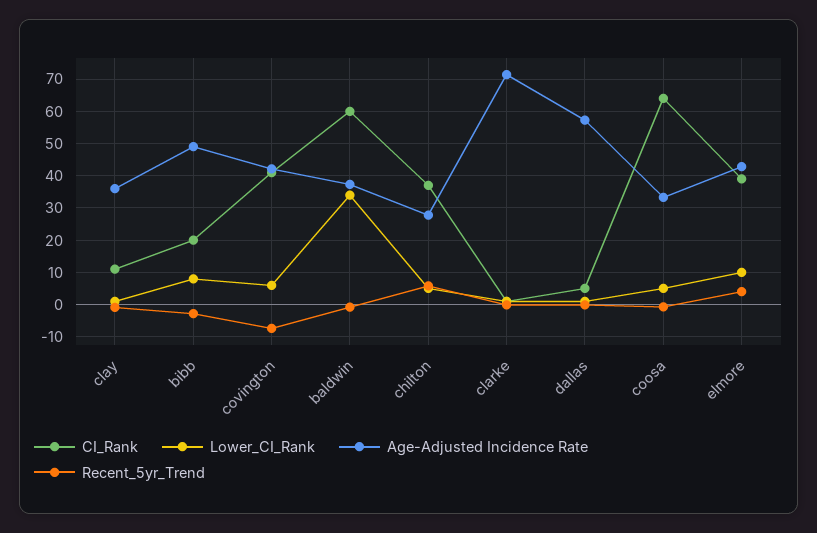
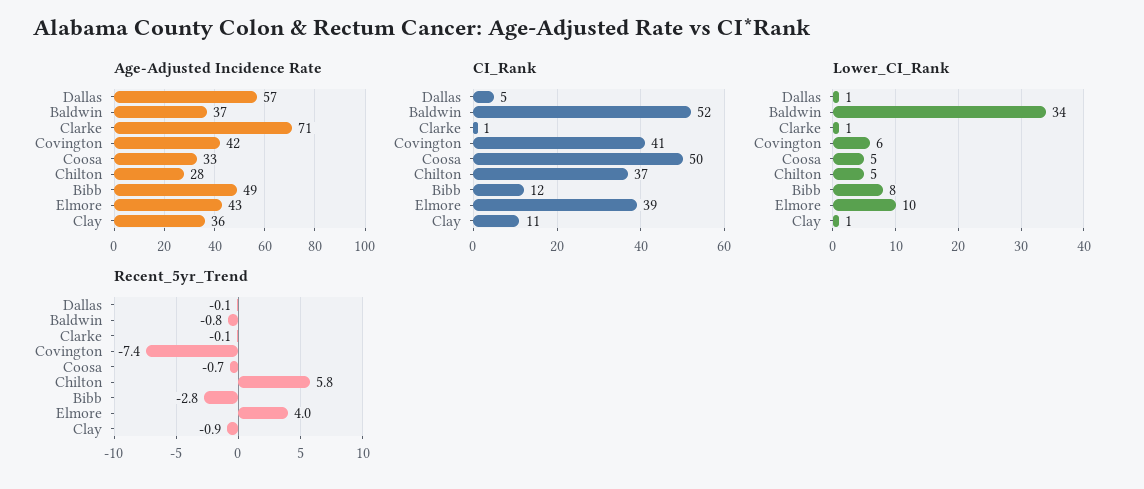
  {
    "CI_Rank": {
      "clay": 11,
-     "bibb": 20,
+     "bibb": 12,
      "covington": 41,
-     "baldwin": 60,
+     "baldwin": 52,
      "chilton": 37,
      "clarke": 1,
      "dallas": 5,
-     "coosa": 64,
+     "coosa": 50,
      "elmore": 39
    },
    "Lower_CI_Rank": {
      "clay": 1,
      "bibb": 8,
      "covington": 6,
      "baldwin": 34,
      "chilton": 5,
      "clarke": 1,
      "dallas": 1,
      "coosa": 5,
      "elmore": 10
    },
    "Age-Adjusted Incidence Rate": {
      "clay": 36,
      "bibb": 49,
      "covington": 42,
      "baldwin": 37,
      "chilton": 28,
      "clarke": 71,
      "dallas": 57,
      "coosa": 33,
      "elmore": 43
    },
    "Recent_5yr_Trend": {
      "clay": -0.9,
      "bibb": -2.8,
      "covington": -7.4,
      "baldwin": -0.8,
      "chilton": 5.8,
      "clarke": -0.1,
      "dallas": -0.1,
      "coosa": -0.7,
      "elmore": 4
    }
  }

